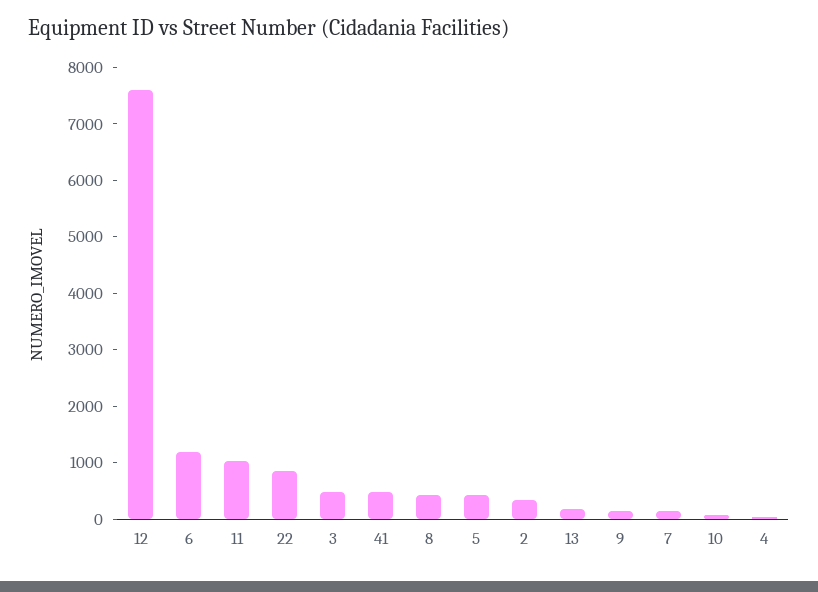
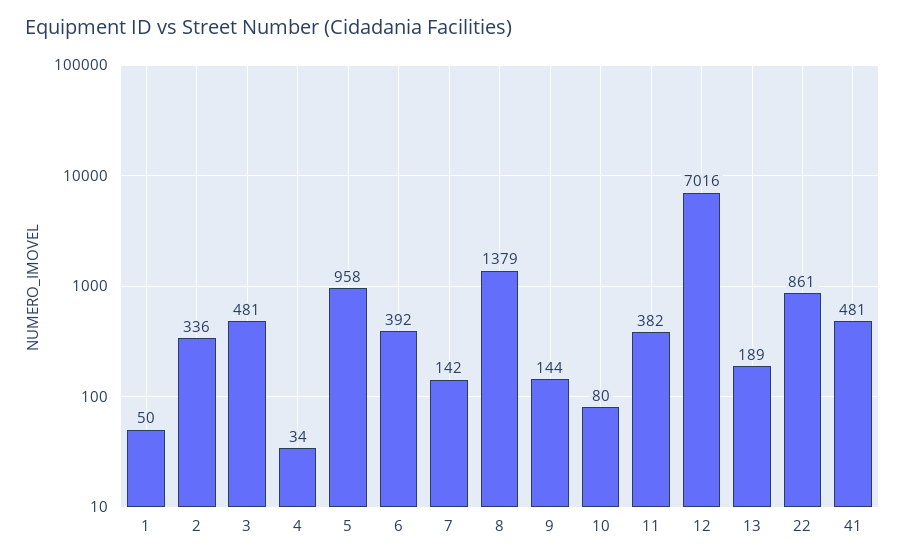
  {
-   "12": 7600,
+   "12": 7016,
-   "6": 1200,
+   "6": 392,
-   "11": 1000,
+   "11": 382,
    "22": 861,
    "3": 481,
    "41": 481,
-   "8": 400,
+   "8": 1379,
-   "5": 400,
+   "5": 958,
    "2": 336,
    "13": 189,
    "9": 144,
    "7": 142,
    "10": 80,
-   "4": 34
+   "4": 34,
+   "1": 50
  }

